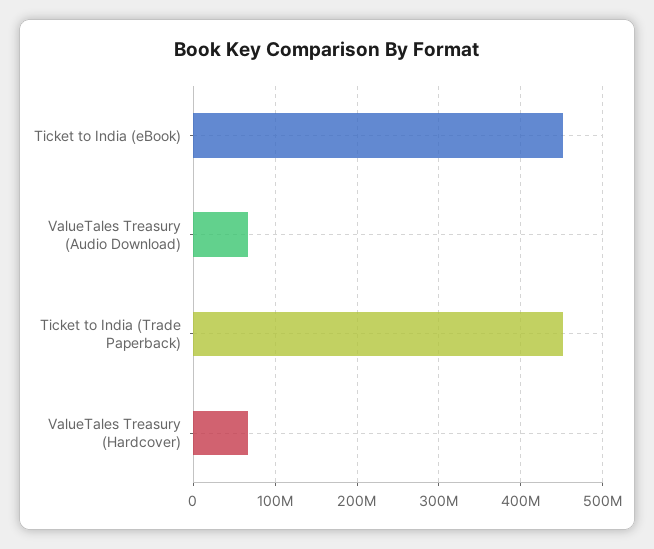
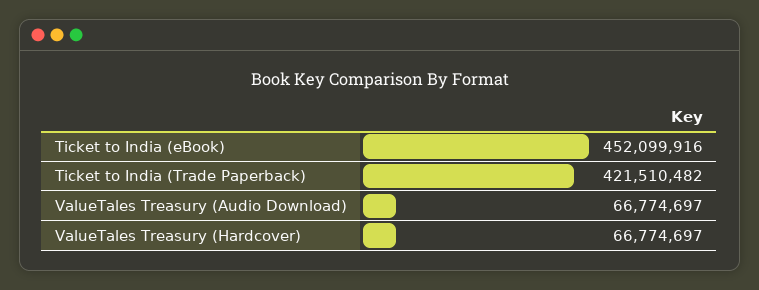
  {
    "Ticket to India (eBook)": 452099916,
    "ValueTales Treasury (Audio Download)": 66774697,
-   "Ticket to India (Trade Paperback)": 450000000,
+   "Ticket to India (Trade Paperback)": 421510482,
    "ValueTales Treasury (Hardcover)": 66774697
  }

